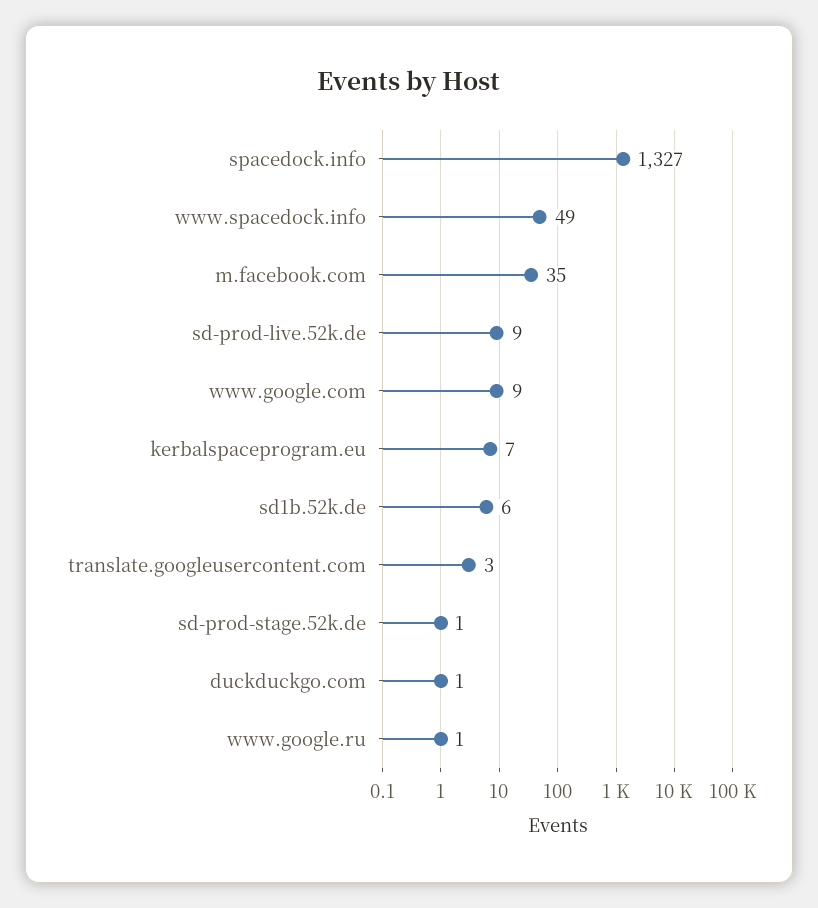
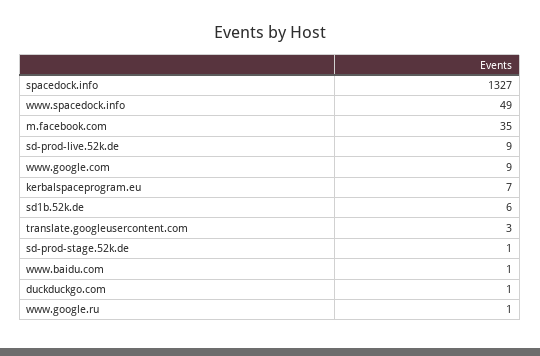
  {
    "spacedock.info": 1327,
    "www.spacedock.info": 49,
    "m.facebook.com": 35,
    "sd-prod-live.52k.de": 9,
    "www.google.com": 9,
    "kerbalspaceprogram.eu": 7,
    "sd1b.52k.de": 6,
    "translate.googleusercontent.com": 3,
    "sd-prod-stage.52k.de": 1,
    "duckduckgo.com": 1,
-   "www.google.ru": 1
+   "www.google.ru": 1,
+   "www.baidu.com": 1
  }

